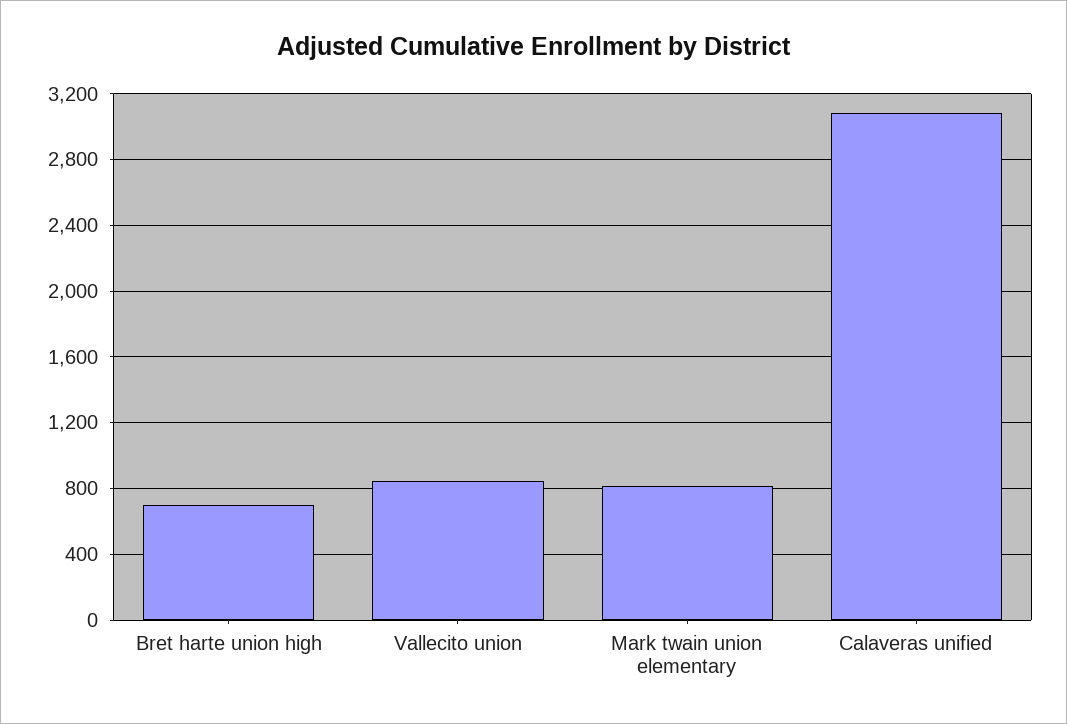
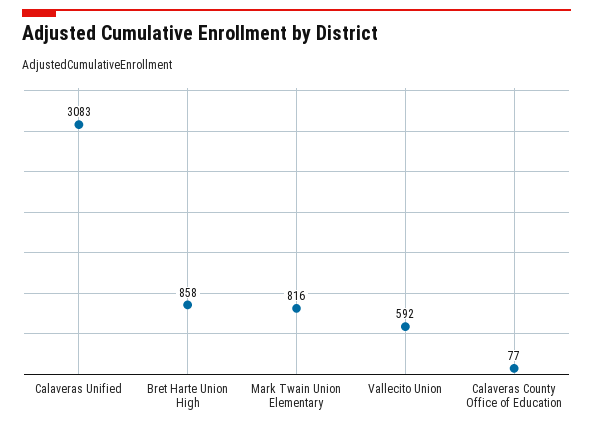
  {
-   "Bret harte union high": 700,
+   "Bret harte union high": 858,
-   "Vallecito union": 850,
+   "Vallecito union": 592,
    "Mark twain union elementary": 816,
-   "Calaveras unified": 3083
+   "Calaveras unified": 3083,
+   "Calaveras County Office of Education": 77
  }

